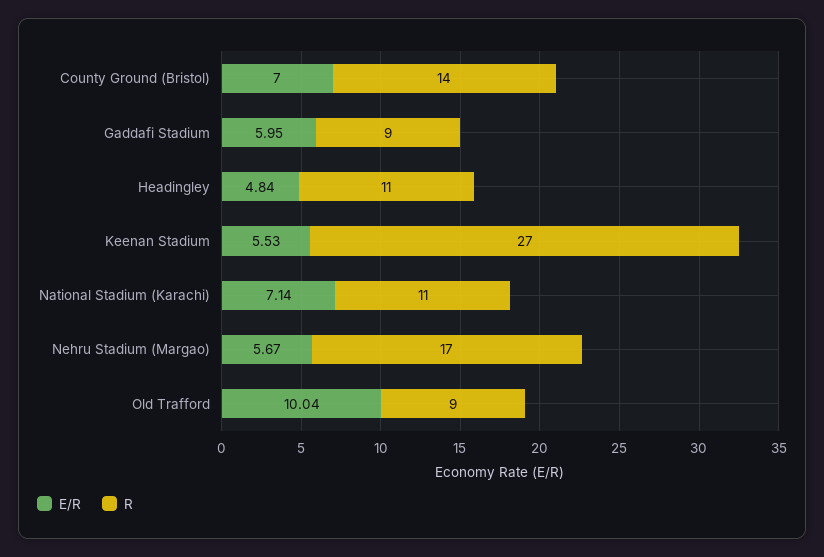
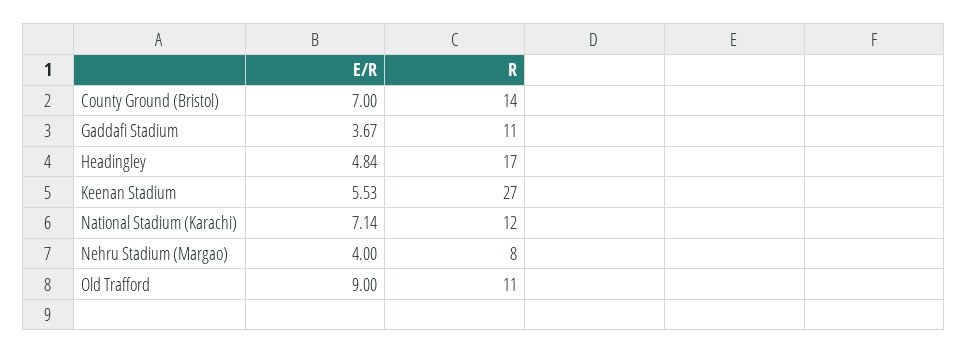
  {
    "E/R": {
      "County Ground (Bristol)": 7,
-     "Gaddafi Stadium": 5.95,
+     "Gaddafi Stadium": 3.67,
      "Headingley": 4.84,
      "Keenan Stadium": 5.53,
      "National Stadium (Karachi)": 7.14,
-     "Nehru Stadium (Margao)": 5.67,
+     "Nehru Stadium (Margao)": 4,
-     "Old Trafford": 10.04
+     "Old Trafford": 9
    },
    "R": {
      "County Ground (Bristol)": 14,
-     "Gaddafi Stadium": 9,
+     "Gaddafi Stadium": 11,
-     "Headingley": 11,
+     "Headingley": 17,
      "Keenan Stadium": 27,
-     "National Stadium (Karachi)": 11,
+     "National Stadium (Karachi)": 12,
-     "Nehru Stadium (Margao)": 17,
+     "Nehru Stadium (Margao)": 8,
-     "Old Trafford": 9
+     "Old Trafford": 11
    }
  }

